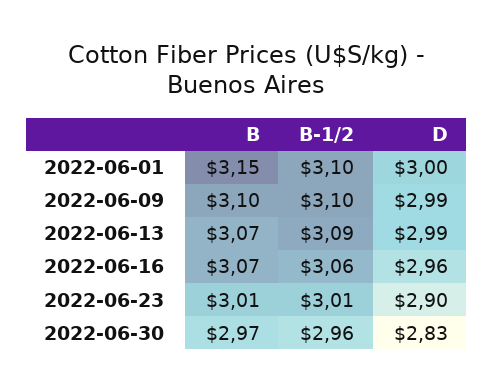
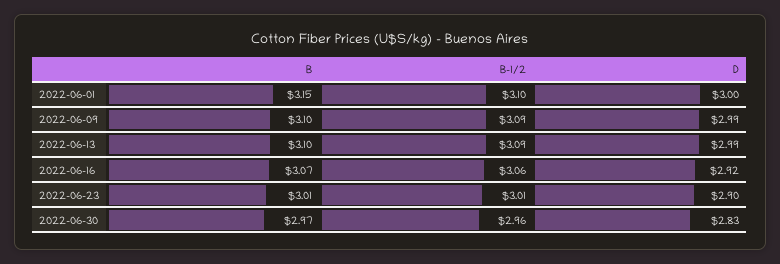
  {
    "B": {
      "2022-06-01": 3.15,
      "2022-06-09": 3.1,
-     "2022-06-13": 3.07,
+     "2022-06-13": 3.1,
      "2022-06-16": 3.07,
      "2022-06-23": 3.01,
      "2022-06-30": 2.97
    },
    "B-1/2": {
      "2022-06-01": 3.1,
-     "2022-06-09": 3.1,
+     "2022-06-09": 3.09,
      "2022-06-13": 3.09,
      "2022-06-16": 3.06,
      "2022-06-23": 3.01,
      "2022-06-30": 2.96
    },
    "D": {
      "2022-06-01": 3,
      "2022-06-09": 2.99,
      "2022-06-13": 2.99,
-     "2022-06-16": 2.96,
+     "2022-06-16": 2.92,
      "2022-06-23": 2.9,
      "2022-06-30": 2.83
    }
  }

